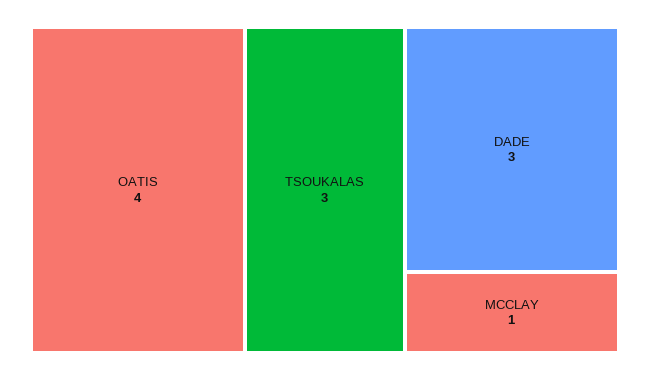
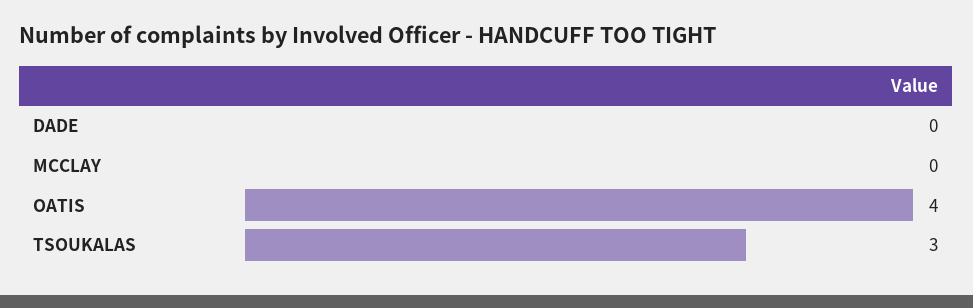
  {
    "OATIS": 4,
    "TSOUKALAS": 3,
-   "DADE": 3,
+   "DADE": 0,
-   "MCCLAY": 1
+   "MCCLAY": 0
  }

